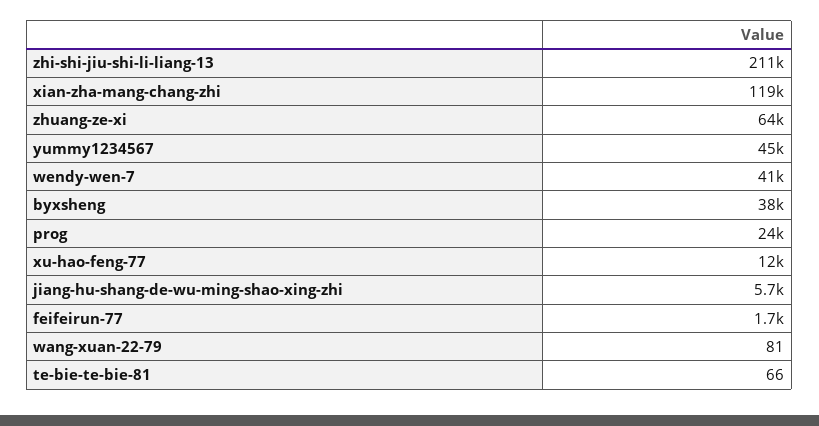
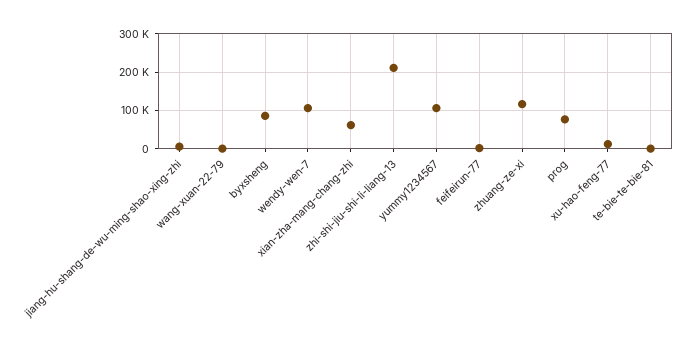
  {
    "zhi-shi-jiu-shi-li-liang-13": 211000,
-   "xian-zha-mang-chang-zhi": 119000,
+   "xian-zha-mang-chang-zhi": 60000,
-   "zhuang-ze-xi": 64000,
+   "zhuang-ze-xi": 120000,
-   "yummy1234567": 45000,
+   "yummy1234567": 100000,
-   "wendy-wen-7": 41000,
+   "wendy-wen-7": 100000,
-   "byxsheng": 38000,
+   "byxsheng": 80000,
-   "prog": 24000,
+   "prog": 80000,
    "xu-hao-feng-77": 12000,
    "jiang-hu-shang-de-wu-ming-shao-xing-zhi": 5700,
    "feifeirun-77": 1700,
    "wang-xuan-22-79": 81,
    "te-bie-te-bie-81": 66
  }

